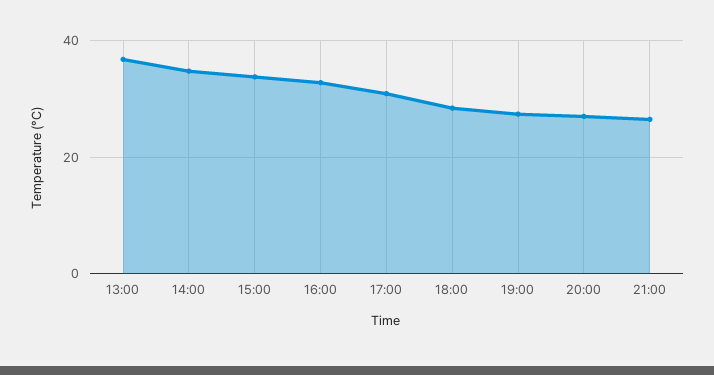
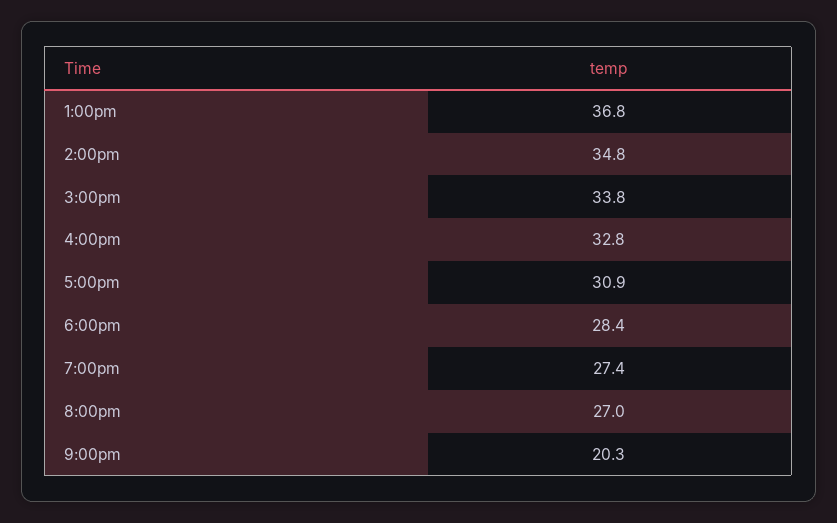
  {
    "13:00": 36.8,
    "14:00": 34.8,
    "15:00": 33.8,
    "16:00": 32.8,
    "17:00": 30.9,
    "18:00": 28.4,
    "19:00": 27.4,
    "20:00": 27,
-   "21:00": 26
+   "21:00": 20.3
  }

